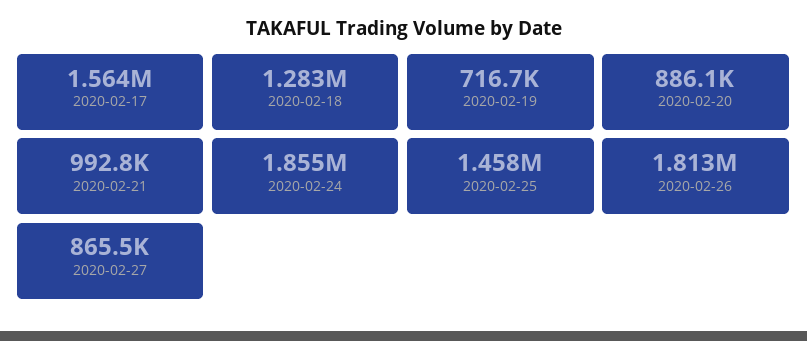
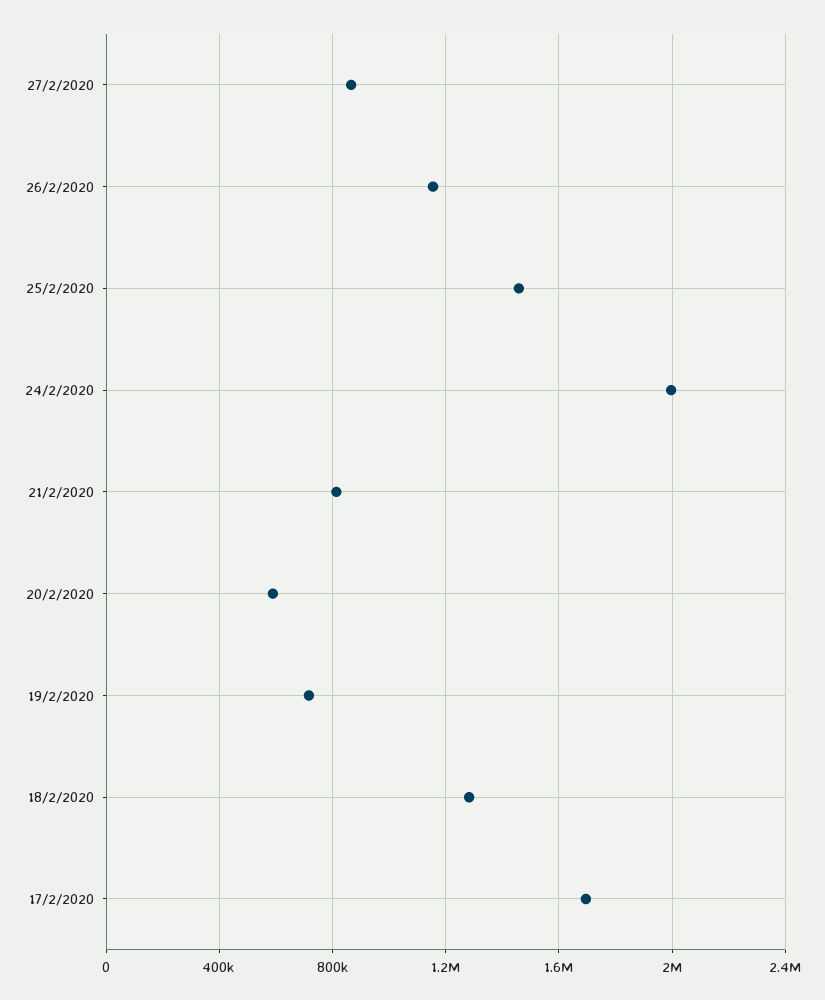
  {
-   "2020-02-17": 1564000,
+   "2020-02-17": 1700000,
    "2020-02-18": 1283000,
    "2020-02-19": 716700,
-   "2020-02-20": 886100,
+   "2020-02-20": 600000,
-   "2020-02-21": 992800,
+   "2020-02-21": 800000,
-   "2020-02-24": 1855000,
+   "2020-02-24": 2000000,
    "2020-02-25": 1458000,
-   "2020-02-26": 1813000,
+   "2020-02-26": 1150000,
    "2020-02-27": 865500
  }

